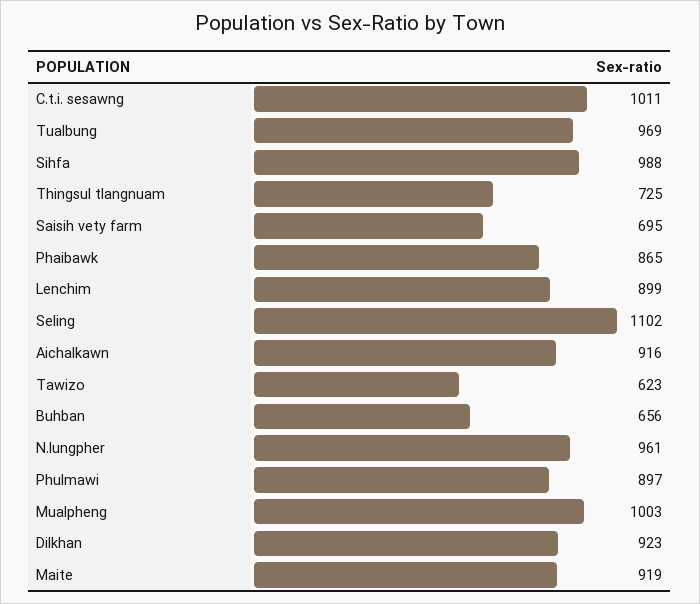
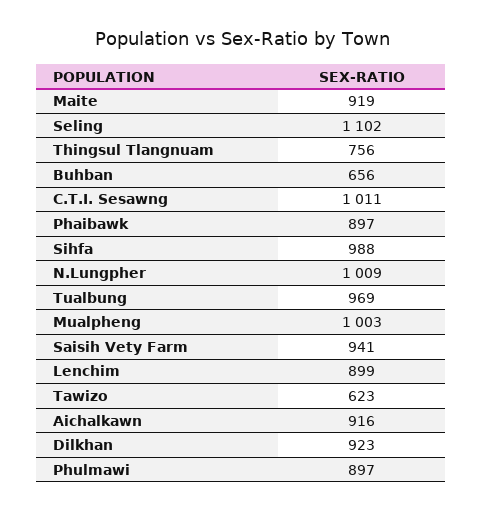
  {
    "C.t.i. sesawng": 1011,
    "Tualbung": 969,
    "Sihfa": 988,
-   "Thingsul tlangnuam": 725,
+   "Thingsul tlangnuam": 756,
-   "Saisih vety farm": 695,
+   "Saisih vety farm": 941,
-   "Phaibawk": 865,
+   "Phaibawk": 897,
    "Lenchim": 899,
    "Seling": 1102,
    "Aichalkawn": 916,
    "Tawizo": 623,
    "Buhban": 656,
-   "N.lungpher": 961,
+   "N.lungpher": 1009,
    "Phulmawi": 897,
    "Mualpheng": 1003,
    "Dilkhan": 923,
    "Maite": 919
  }

